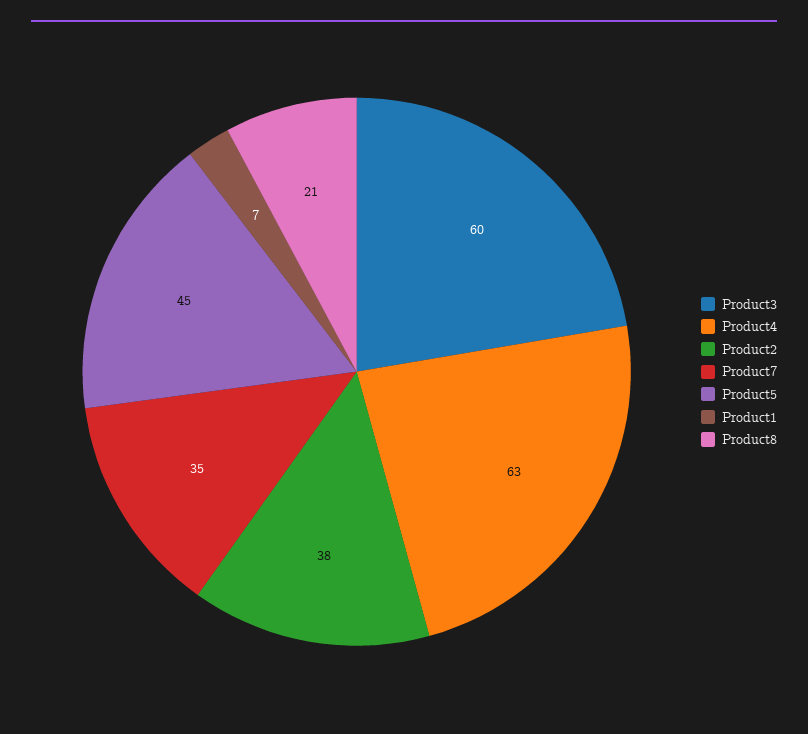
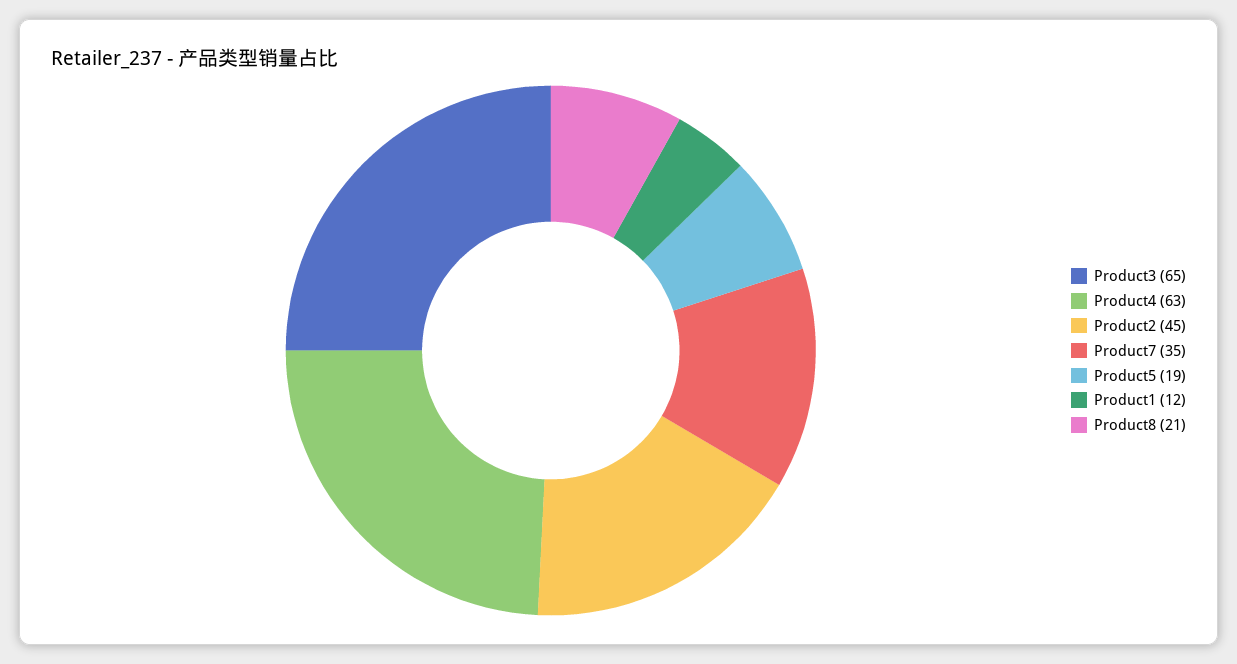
  {
-   "Product3": 60,
+   "Product3": 65,
    "Product4": 63,
-   "Product2": 38,
+   "Product2": 45,
    "Product7": 35,
-   "Product5": 45,
+   "Product5": 19,
-   "Product1": 7,
+   "Product1": 12,
    "Product8": 21
  }

